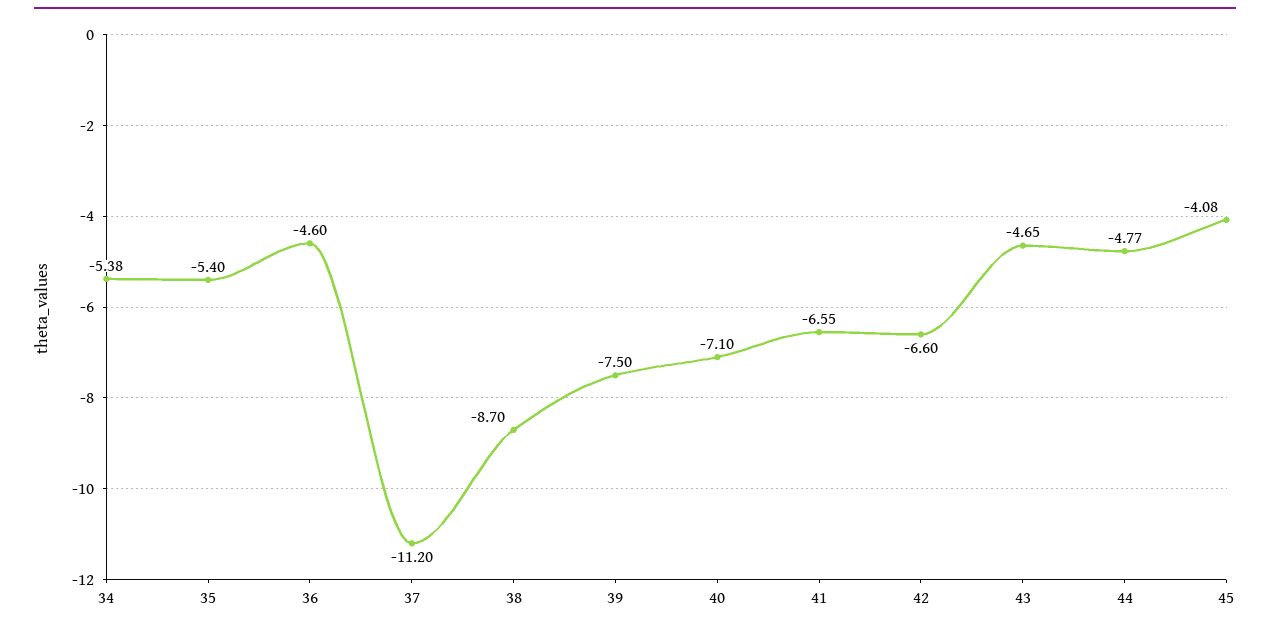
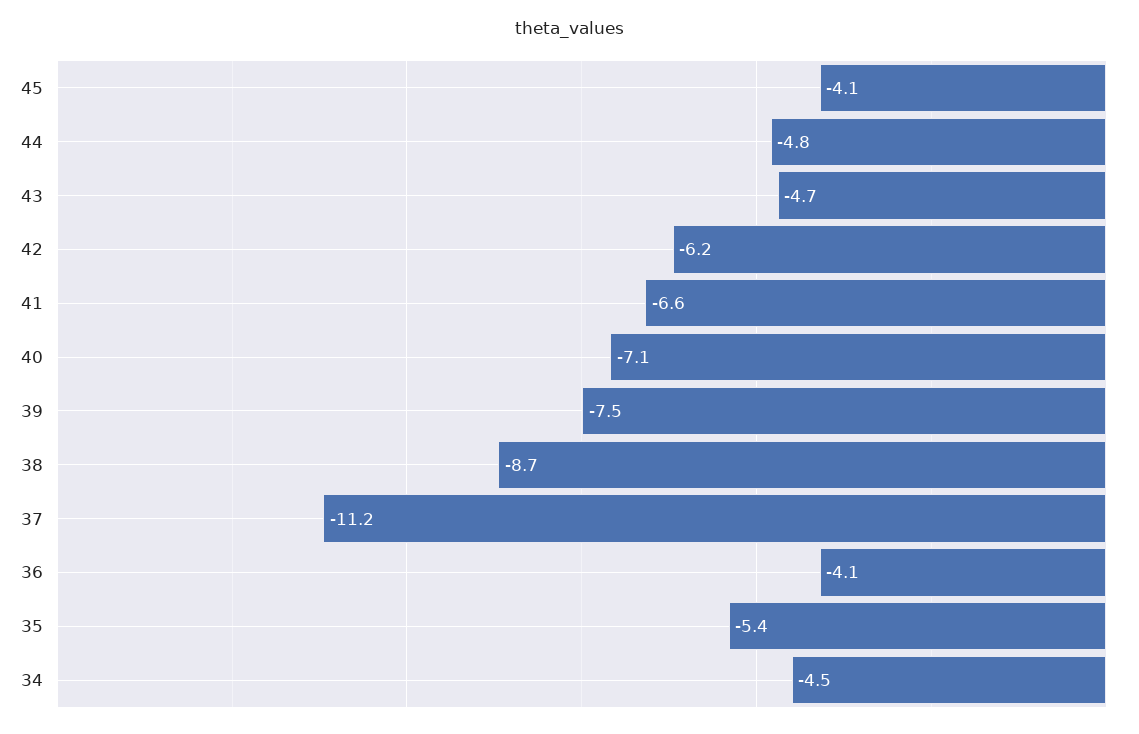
  {
-   "34": -5.38,
+   "34": -4.5,
    "35": -5.4,
-   "36": -4.6,
+   "36": -4.1,
    "37": -11.2,
    "38": -8.7,
    "39": -7.5,
    "40": -7.1,
    "41": -6.55,
-   "42": -6.6,
+   "42": -6.2,
    "43": -4.65,
    "44": -4.77,
    "45": -4.08
  }

